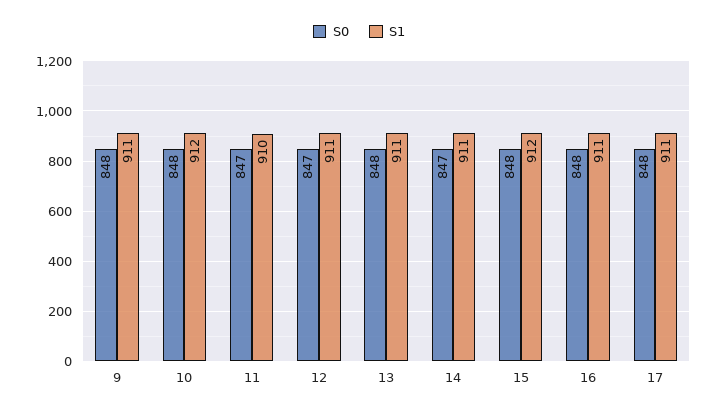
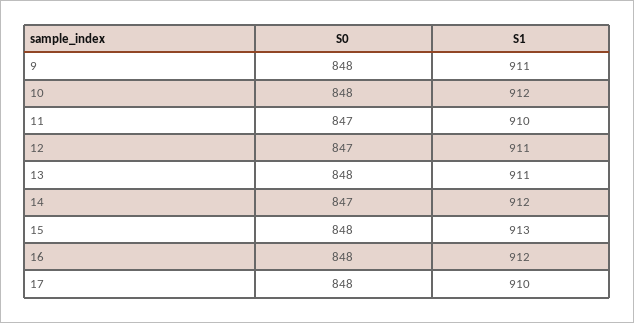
  {
    "S0": {
      "9": 848,
      "10": 848,
      "11": 847,
      "12": 847,
      "13": 848,
      "14": 847,
      "15": 848,
      "16": 848,
      "17": 848
    },
    "S1": {
      "9": 911,
      "10": 912,
      "11": 910,
      "12": 911,
      "13": 911,
-     "14": 911,
+     "14": 912,
-     "15": 912,
+     "15": 913,
-     "16": 911,
+     "16": 912,
-     "17": 911
+     "17": 910
    }
  }

